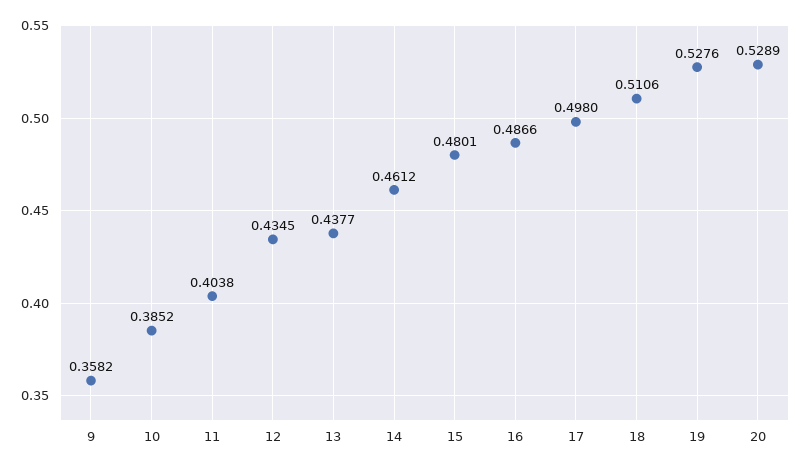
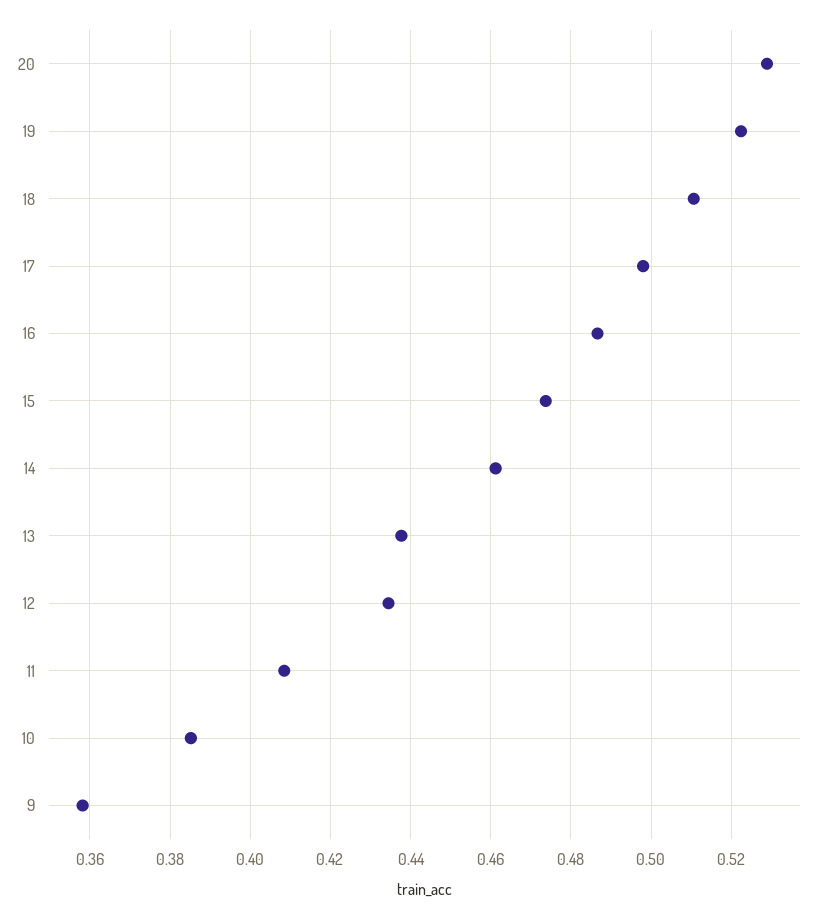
  {
    "9": 0.3582,
    "10": 0.3852,
-   "11": 0.4038,
+   "11": 0.408,
    "12": 0.4345,
    "13": 0.4377,
    "14": 0.4612,
-   "15": 0.4801,
+   "15": 0.474,
    "16": 0.4866,
    "17": 0.498,
    "18": 0.5106,
-   "19": 0.5276,
+   "19": 0.522,
    "20": 0.5289
  }

